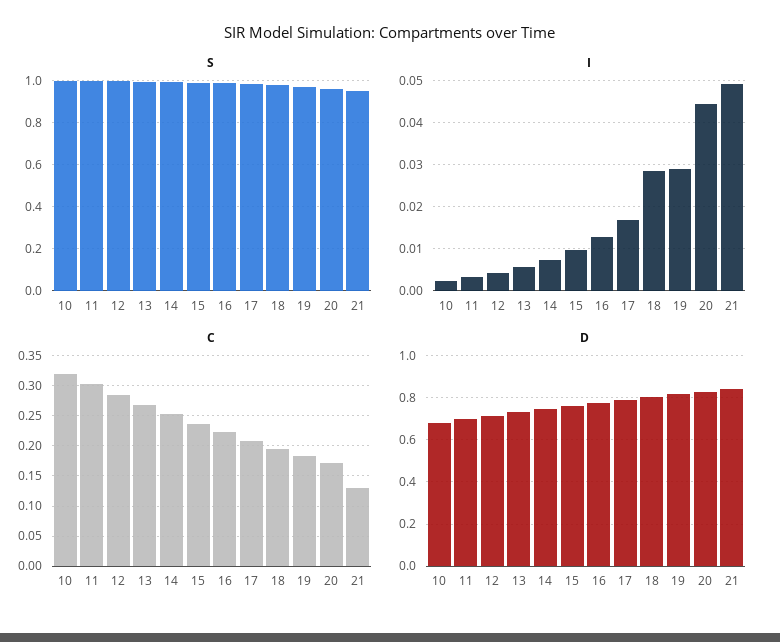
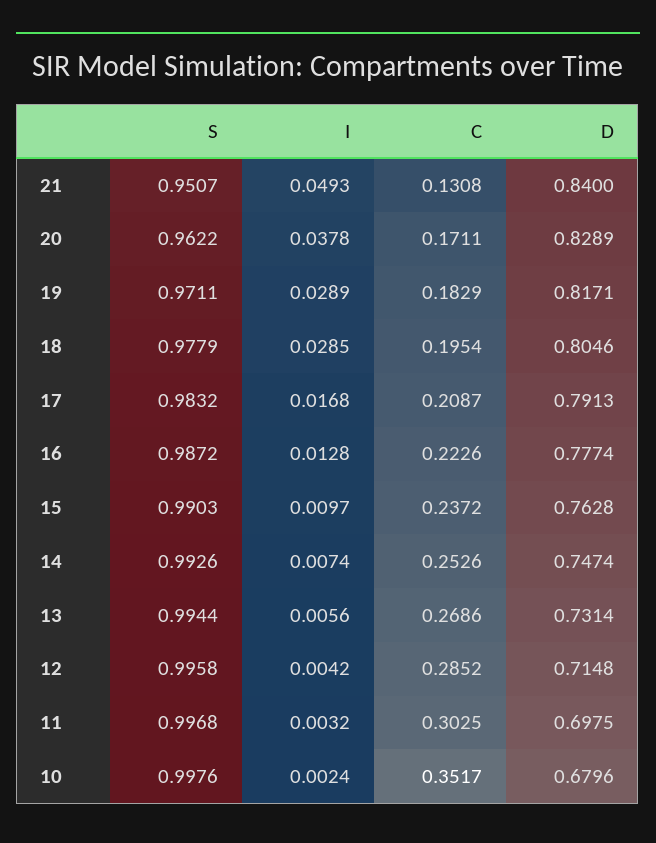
  {
    "S": {
      "10": 0.9976,
      "11": 0.9968,
      "12": 0.9958,
      "13": 0.9944,
      "14": 0.9926,
      "15": 0.9903,
      "16": 0.9872,
      "17": 0.9832,
      "18": 0.9779,
      "19": 0.9711,
      "20": 0.9622,
      "21": 0.9507
    },
    "I": {
      "10": 0.0024,
      "11": 0.0032,
      "12": 0.0042,
      "13": 0.0056,
      "14": 0.0074,
      "15": 0.0097,
      "16": 0.0128,
      "17": 0.0168,
      "18": 0.0285,
      "19": 0.0289,
-     "20": 0.044,
+     "20": 0.0378,
      "21": 0.0493
    },
    "C": {
-     "10": 0.32,
+     "10": 0.3517,
      "11": 0.3025,
      "12": 0.2852,
      "13": 0.2686,
      "14": 0.2526,
      "15": 0.2372,
      "16": 0.2226,
      "17": 0.2087,
      "18": 0.1954,
      "19": 0.1829,
      "20": 0.1711,
      "21": 0.1308
    },
    "D": {
      "10": 0.6796,
      "11": 0.6975,
      "12": 0.7148,
      "13": 0.7314,
      "14": 0.7474,
      "15": 0.7628,
      "16": 0.7774,
      "17": 0.7913,
      "18": 0.8046,
      "19": 0.8171,
      "20": 0.8289,
      "21": 0.84
    }
  }

